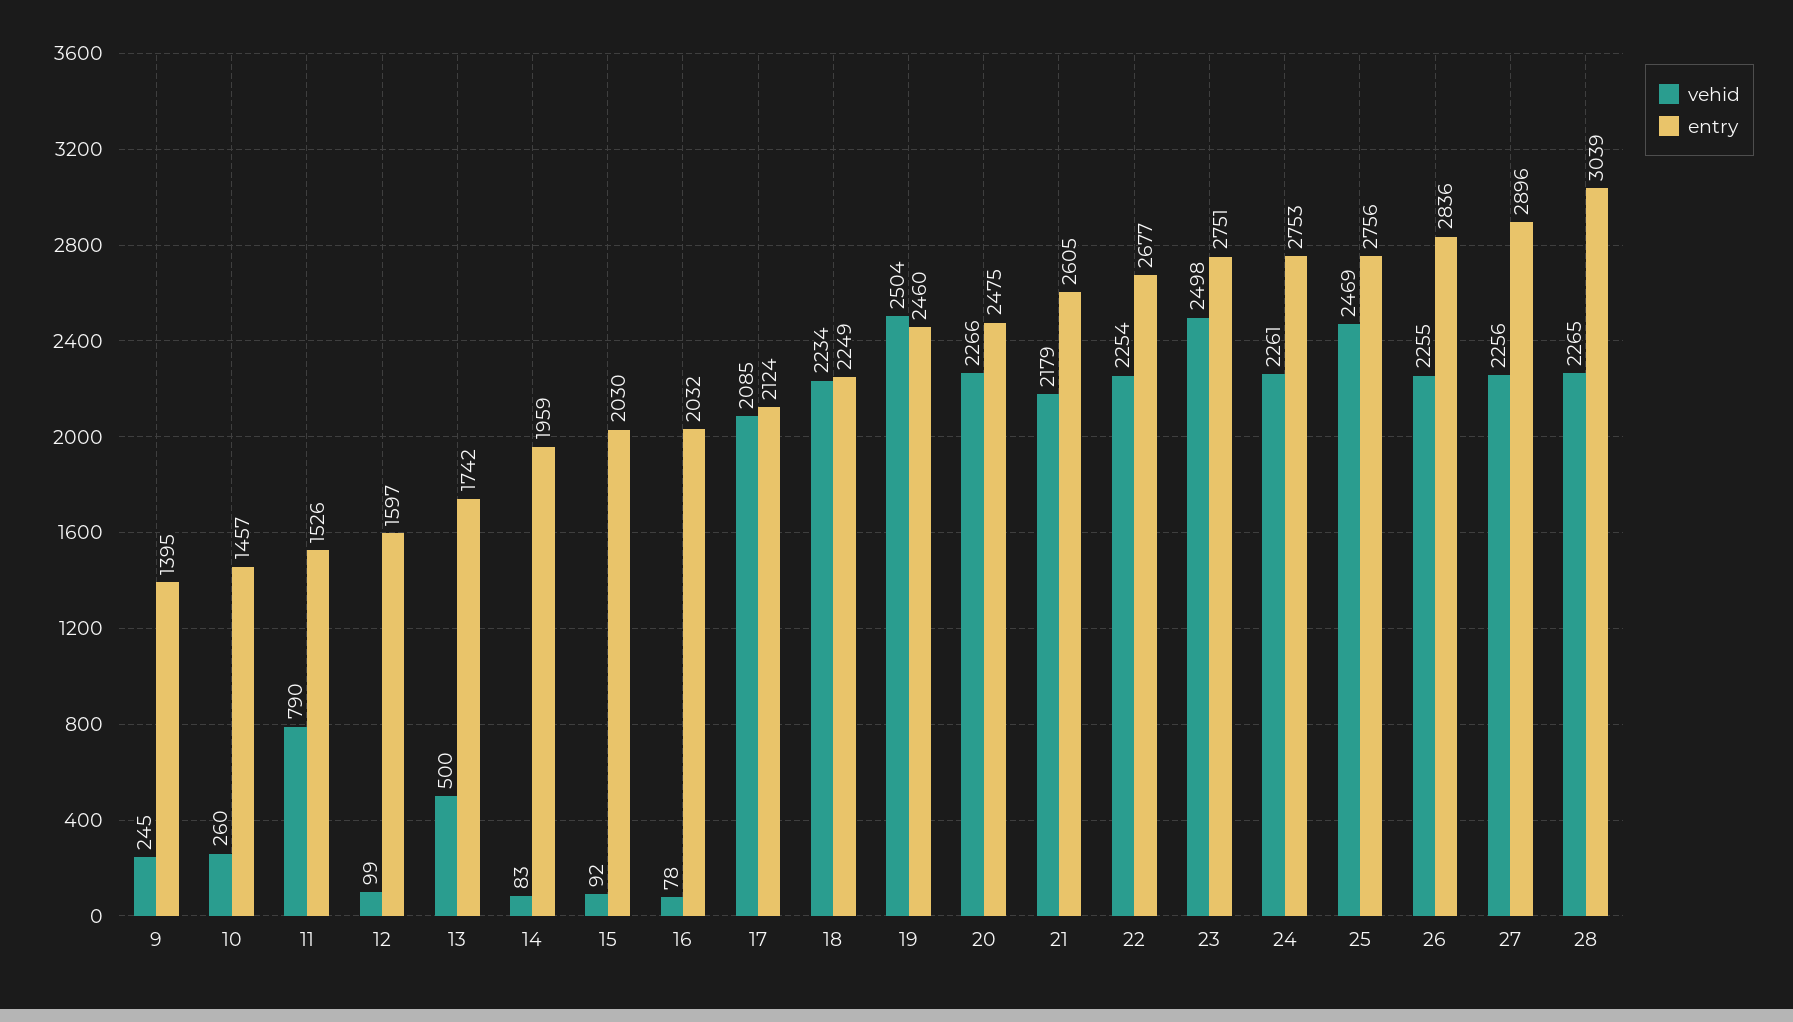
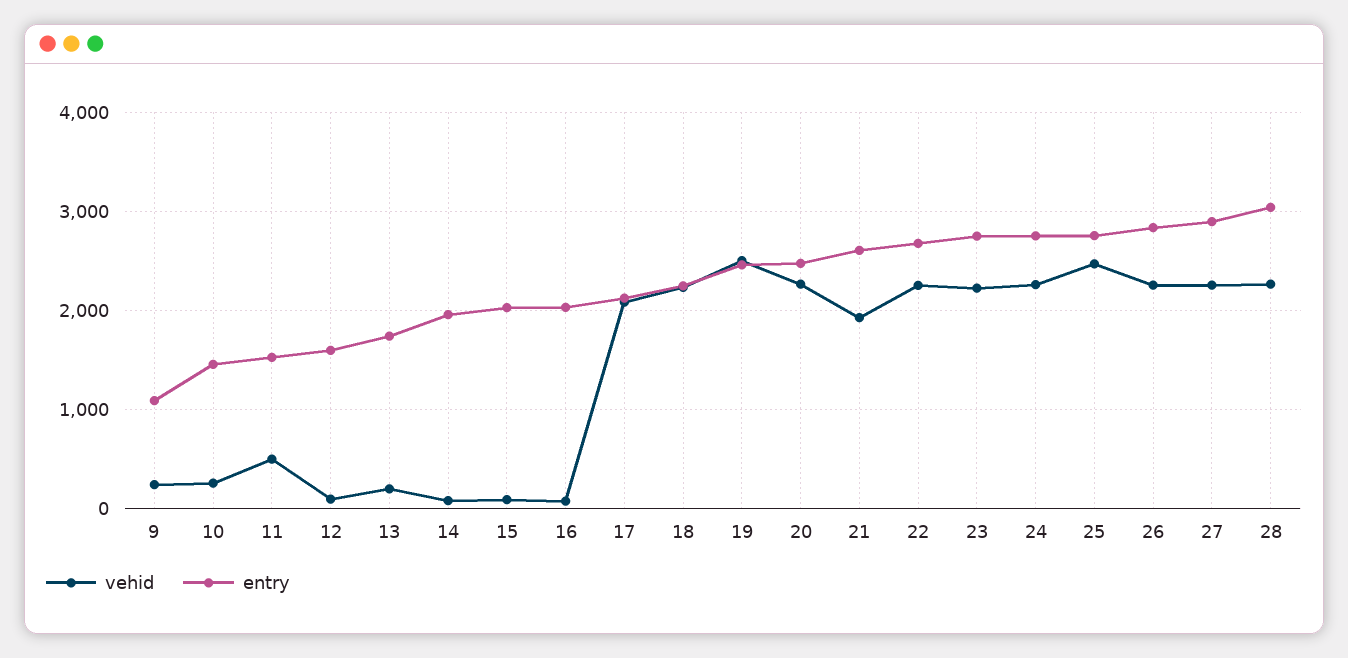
  {
    "vehid": {
      "9": 245,
      "10": 260,
-     "11": 790,
+     "11": 500,
      "12": 99,
-     "13": 500,
+     "13": 200,
      "14": 83,
      "15": 92,
      "16": 78,
      "17": 2085,
      "18": 2234,
      "19": 2504,
      "20": 2266,
-     "21": 2179,
+     "21": 1900,
      "22": 2254,
-     "23": 2498,
+     "23": 2200,
      "24": 2261,
      "25": 2469,
      "26": 2255,
      "27": 2256,
      "28": 2265
    },
    "entry": {
-     "9": 1395,
+     "9": 1100,
      "10": 1457,
      "11": 1526,
      "12": 1597,
      "13": 1742,
      "14": 1959,
      "15": 2030,
      "16": 2032,
      "17": 2124,
      "18": 2249,
      "19": 2460,
      "20": 2475,
      "21": 2605,
      "22": 2677,
      "23": 2751,
      "24": 2753,
      "25": 2756,
      "26": 2836,
      "27": 2896,
      "28": 3039
    }
  }

